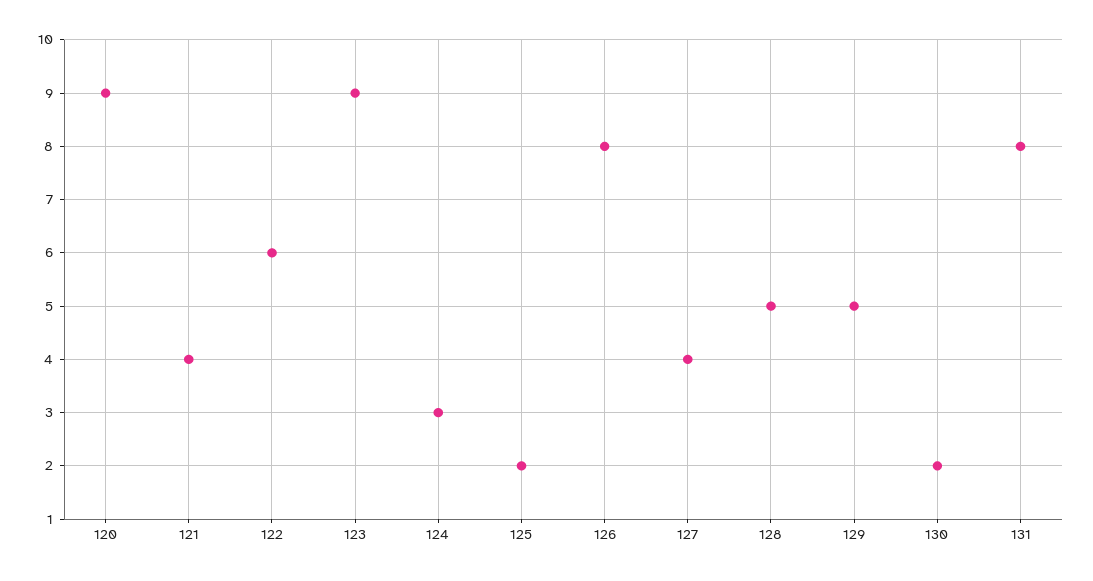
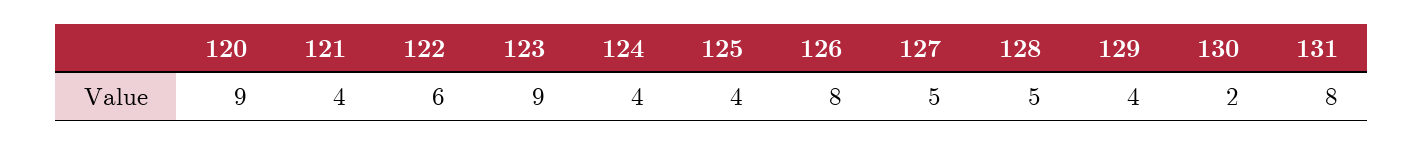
  {
    "120": 9,
    "121": 4,
    "122": 6,
    "123": 9,
-   "124": 3,
+   "124": 4,
-   "125": 2,
+   "125": 4,
    "126": 8,
-   "127": 4,
+   "127": 5,
    "128": 5,
-   "129": 5,
+   "129": 4,
    "130": 2,
    "131": 8
  }

